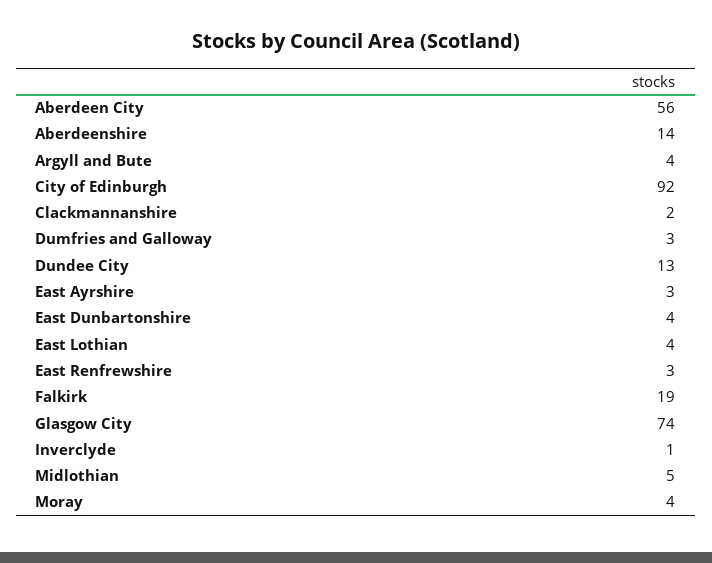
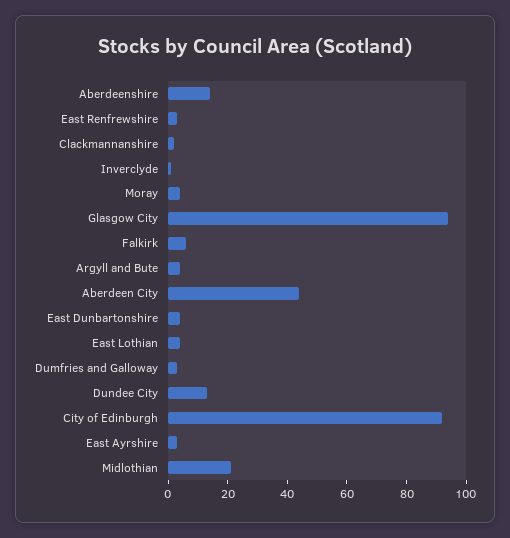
  {
-   "Aberdeen City": 56,
+   "Aberdeen City": 45,
    "Aberdeenshire": 14,
    "Argyll and Bute": 4,
    "City of Edinburgh": 92,
    "Clackmannanshire": 2,
    "Dumfries and Galloway": 3,
    "Dundee City": 13,
    "East Ayrshire": 3,
    "East Dunbartonshire": 4,
    "East Lothian": 4,
    "East Renfrewshire": 3,
-   "Falkirk": 19,
+   "Falkirk": 5,
-   "Glasgow City": 74,
+   "Glasgow City": 95,
    "Inverclyde": 1,
-   "Midlothian": 5,
+   "Midlothian": 20,
    "Moray": 4
  }

